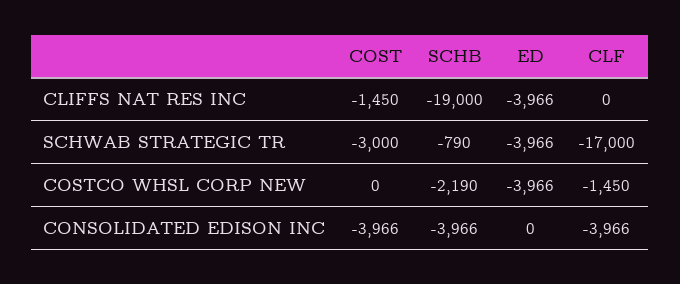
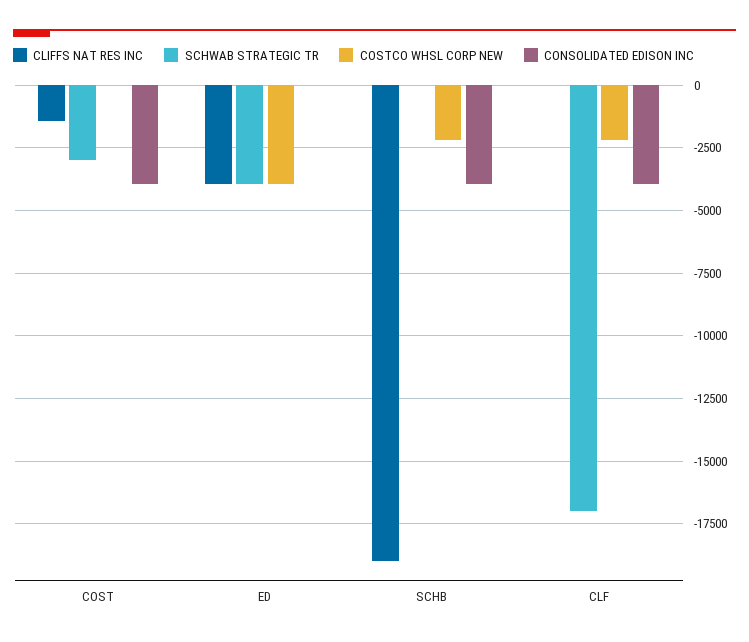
  {
    "CLIFFS NAT RES INC": {
      "COST": -1450,
      "SCHB": -19000,
      "ED": -3966,
      "CLF": 0
    },
    "SCHWAB STRATEGIC TR": {
      "COST": -3000,
-     "SCHB": -790,
+     "SCHB": 0,
      "ED": -3966,
      "CLF": -17000
    },
    "COSTCO WHSL CORP NEW": {
      "COST": 0,
      "SCHB": -2190,
      "ED": -3966,
-     "CLF": -1450
+     "CLF": -2250
    },
    "CONSOLIDATED EDISON INC": {
      "COST": -3966,
      "SCHB": -3966,
      "ED": 0,
      "CLF": -3966
    }
  }

